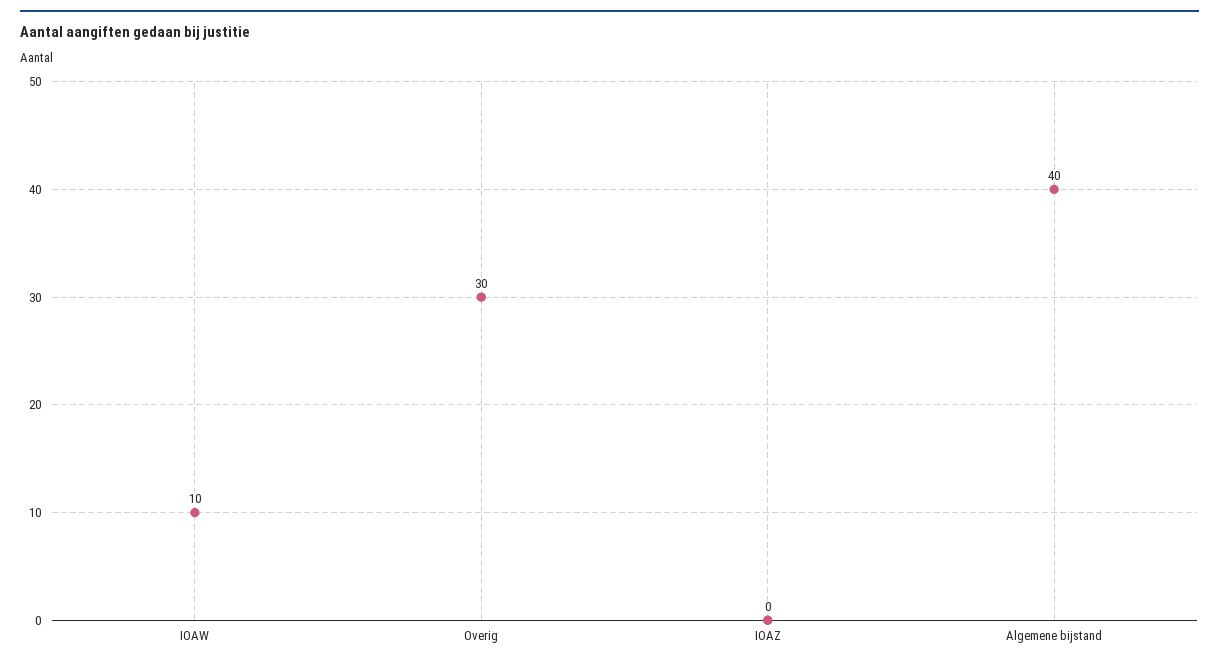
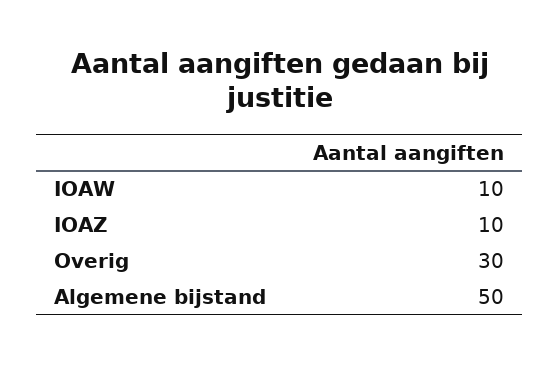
  {
    "IOAW": 10,
    "Overig": 30,
-   "IOAZ": 0,
+   "IOAZ": 10,
-   "Algemene bijstand": 40
+   "Algemene bijstand": 50
  }

